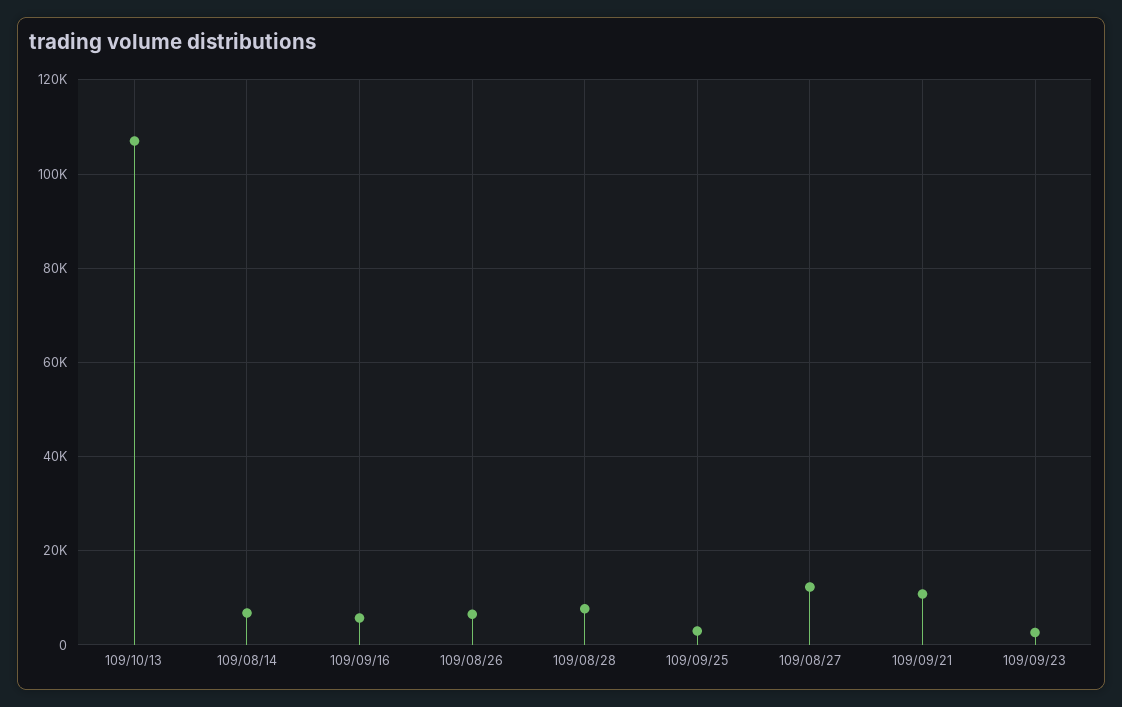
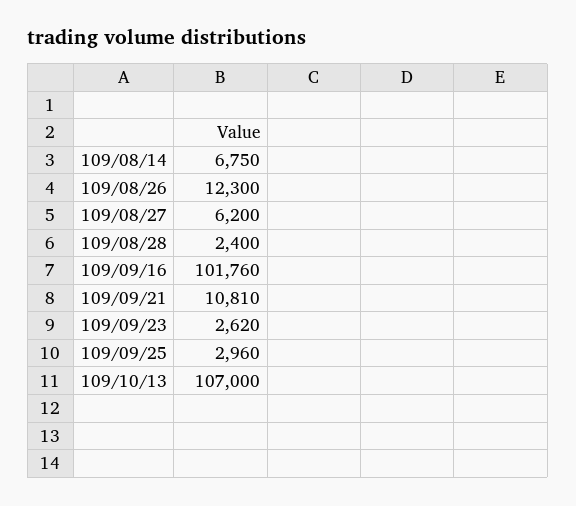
  {
    "109/10/13": 107000,
    "109/08/14": 6750,
-   "109/09/16": 6000,
+   "109/09/16": 101760,
-   "109/08/26": 6000,
+   "109/08/26": 12300,
-   "109/08/28": 8000,
+   "109/08/28": 2400,
    "109/09/25": 2960,
-   "109/08/27": 12000,
+   "109/08/27": 6200,
    "109/09/21": 10810,
    "109/09/23": 2620
  }

